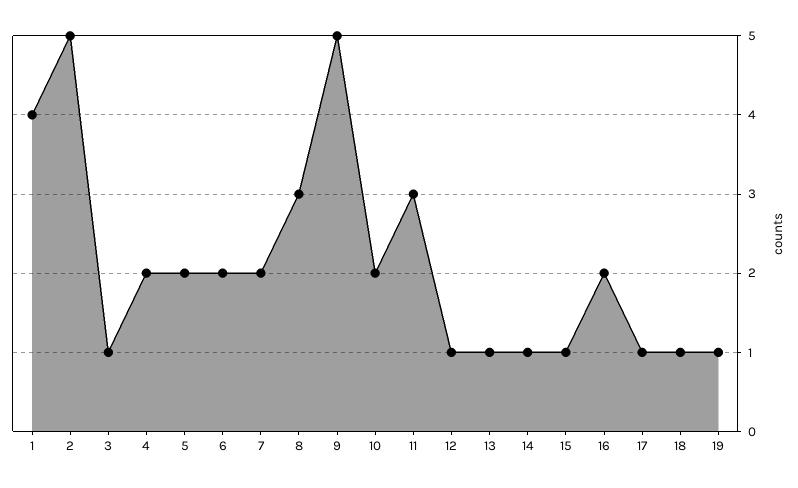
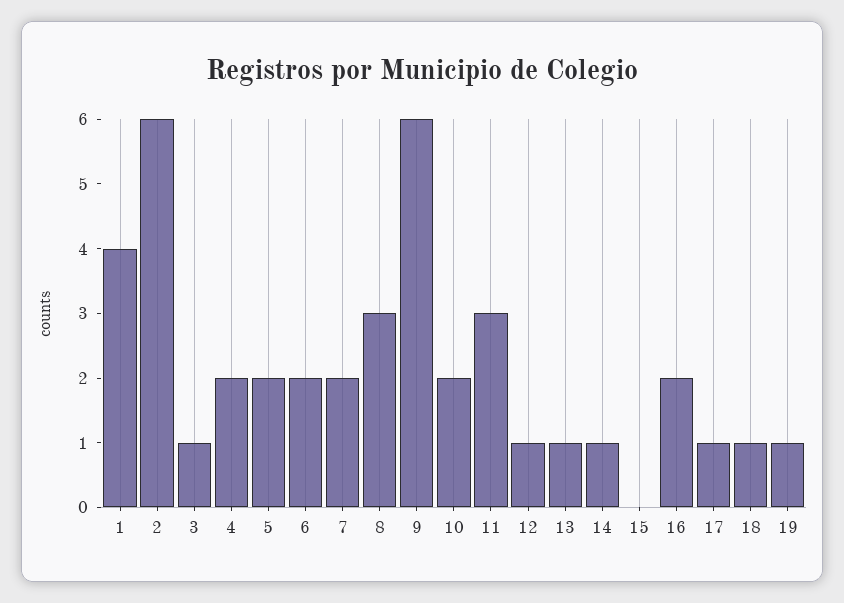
  {
    "1": 4,
-   "2": 5,
+   "2": 6,
    "3": 1,
    "4": 2,
    "5": 2,
    "6": 2,
    "7": 2,
    "8": 3,
-   "9": 5,
+   "9": 6,
    "10": 2,
    "11": 3,
    "12": 1,
    "13": 1,
    "14": 1,
-   "15": 1,
+   "15": 0,
    "16": 2,
    "17": 1,
    "18": 1,
    "19": 1
  }

